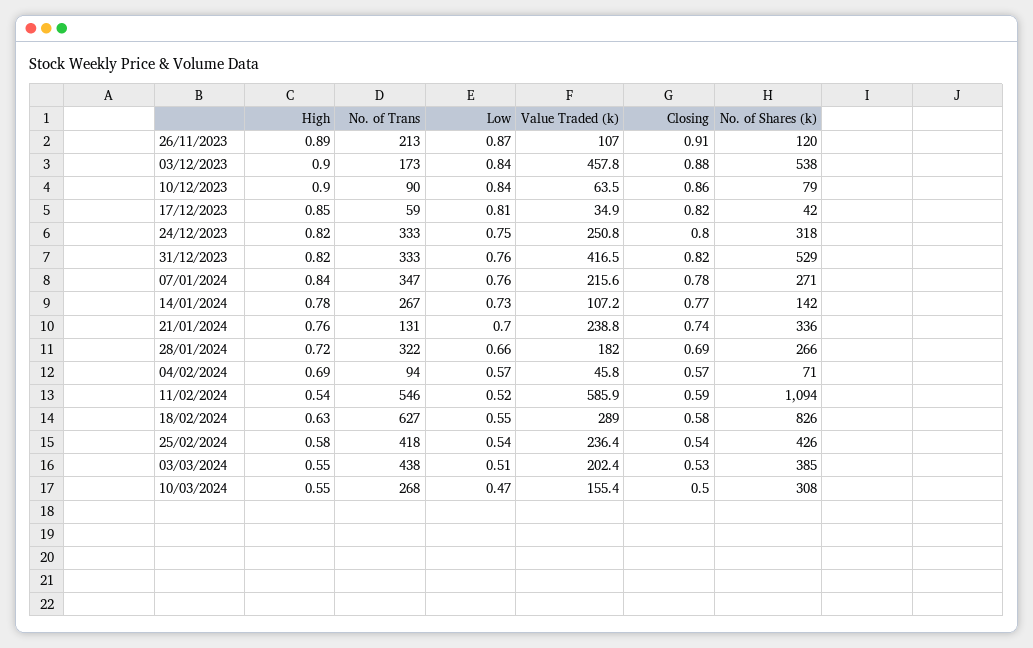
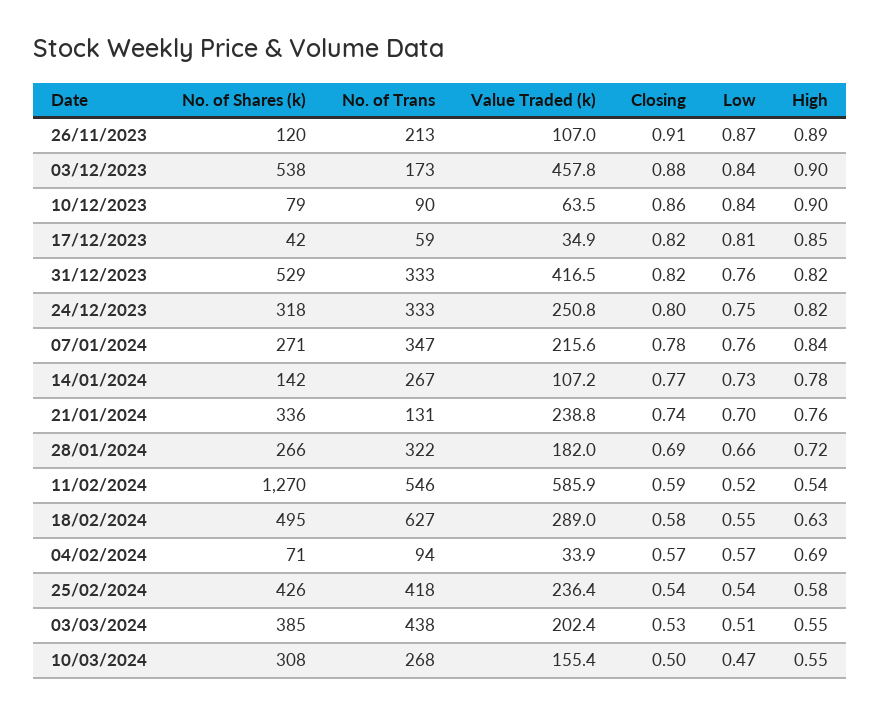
  {
    "High": {
      "26/11/2023": 0.89,
      "03/12/2023": 0.9,
      "10/12/2023": 0.9,
      "17/12/2023": 0.85,
      "24/12/2023": 0.82,
      "31/12/2023": 0.82,
      "07/01/2024": 0.84,
      "14/01/2024": 0.78,
      "21/01/2024": 0.76,
      "28/01/2024": 0.72,
      "04/02/2024": 0.69,
      "11/02/2024": 0.54,
      "18/02/2024": 0.63,
      "25/02/2024": 0.58,
      "03/03/2024": 0.55,
      "10/03/2024": 0.55
    },
    "No. of Trans": {
      "26/11/2023": 213,
      "03/12/2023": 173,
      "10/12/2023": 90,
      "17/12/2023": 59,
      "24/12/2023": 333,
      "31/12/2023": 333,
      "07/01/2024": 347,
      "14/01/2024": 267,
      "21/01/2024": 131,
      "28/01/2024": 322,
      "04/02/2024": 94,
      "11/02/2024": 546,
      "18/02/2024": 627,
      "25/02/2024": 418,
      "03/03/2024": 438,
      "10/03/2024": 268
    },
    "Low": {
      "26/11/2023": 0.87,
      "03/12/2023": 0.84,
      "10/12/2023": 0.84,
      "17/12/2023": 0.81,
      "24/12/2023": 0.75,
      "31/12/2023": 0.76,
      "07/01/2024": 0.76,
      "14/01/2024": 0.73,
      "21/01/2024": 0.7,
      "28/01/2024": 0.66,
      "04/02/2024": 0.57,
      "11/02/2024": 0.52,
      "18/02/2024": 0.55,
      "25/02/2024": 0.54,
      "03/03/2024": 0.51,
      "10/03/2024": 0.47
    },
    "Value Traded (k)": {
      "26/11/2023": 107,
      "03/12/2023": 457.8,
      "10/12/2023": 63.5,
      "17/12/2023": 34.9,
      "24/12/2023": 250.8,
      "31/12/2023": 416.5,
      "07/01/2024": 215.6,
      "14/01/2024": 107.2,
      "21/01/2024": 238.8,
      "28/01/2024": 182,
-     "04/02/2024": 45.8,
+     "04/02/2024": 33.9,
      "11/02/2024": 585.9,
      "18/02/2024": 289,
      "25/02/2024": 236.4,
      "03/03/2024": 202.4,
      "10/03/2024": 155.4
    },
    "Closing": {
      "26/11/2023": 0.91,
      "03/12/2023": 0.88,
      "10/12/2023": 0.86,
      "17/12/2023": 0.82,
      "24/12/2023": 0.8,
      "31/12/2023": 0.82,
      "07/01/2024": 0.78,
      "14/01/2024": 0.77,
      "21/01/2024": 0.74,
      "28/01/2024": 0.69,
      "04/02/2024": 0.57,
      "11/02/2024": 0.59,
      "18/02/2024": 0.58,
      "25/02/2024": 0.54,
      "03/03/2024": 0.53,
      "10/03/2024": 0.5
    },
    "No. of Shares (k)": {
      "26/11/2023": 120,
      "03/12/2023": 538,
      "10/12/2023": 79,
      "17/12/2023": 42,
      "24/12/2023": 318,
      "31/12/2023": 529,
      "07/01/2024": 271,
      "14/01/2024": 142,
      "21/01/2024": 336,
      "28/01/2024": 266,
      "04/02/2024": 71,
-     "11/02/2024": 1094,
+     "11/02/2024": 1270,
-     "18/02/2024": 826,
+     "18/02/2024": 495,
      "25/02/2024": 426,
      "03/03/2024": 385,
      "10/03/2024": 308
    }
  }

